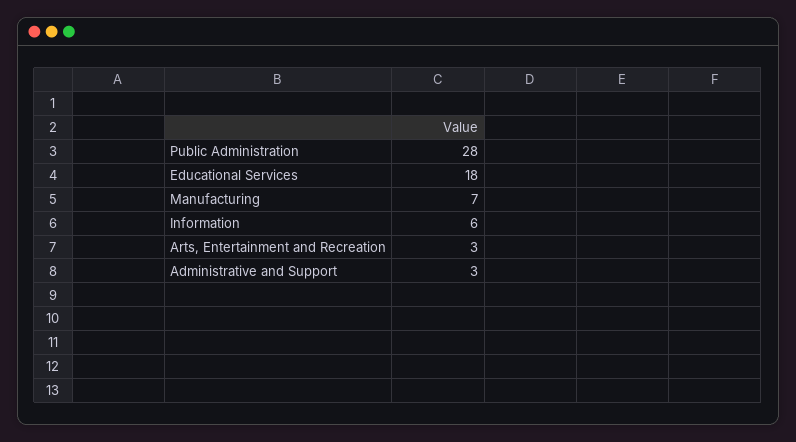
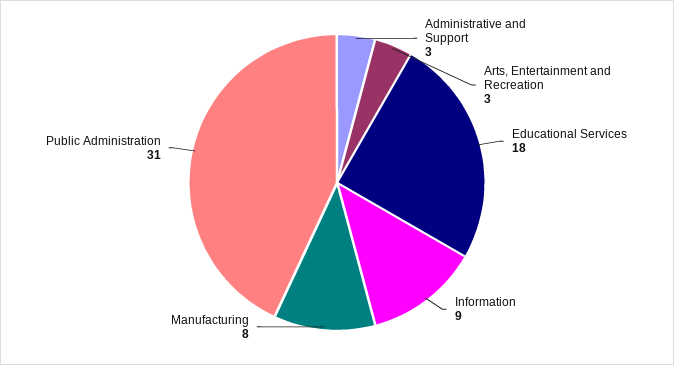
  {
-   "Public Administration": 28,
+   "Public Administration": 31,
    "Educational Services": 18,
-   "Manufacturing": 7,
+   "Manufacturing": 8,
-   "Information": 6,
+   "Information": 9,
    "Arts, Entertainment and Recreation": 3,
    "Administrative and Support": 3
  }

